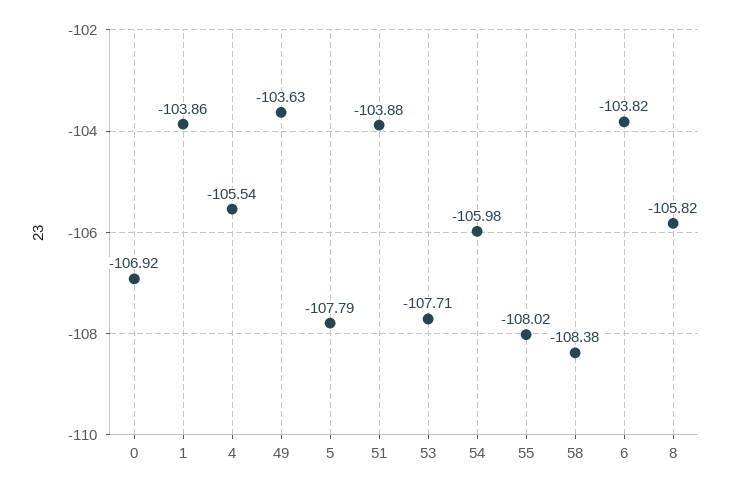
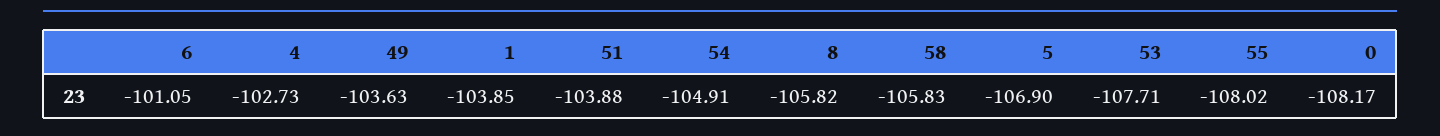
  {
-   "0": -106.92,
+   "0": -108.17,
-   "1": -103.86,
+   "1": -103.85,
-   "4": -105.54,
+   "4": -102.73,
    "49": -103.63,
-   "5": -107.79,
+   "5": -106.9,
    "51": -103.88,
    "53": -107.71,
-   "54": -105.98,
+   "54": -104.91,
    "55": -108.02,
-   "58": -108.38,
+   "58": -105.83,
-   "6": -103.82,
+   "6": -101.05,
    "8": -105.82
  }

